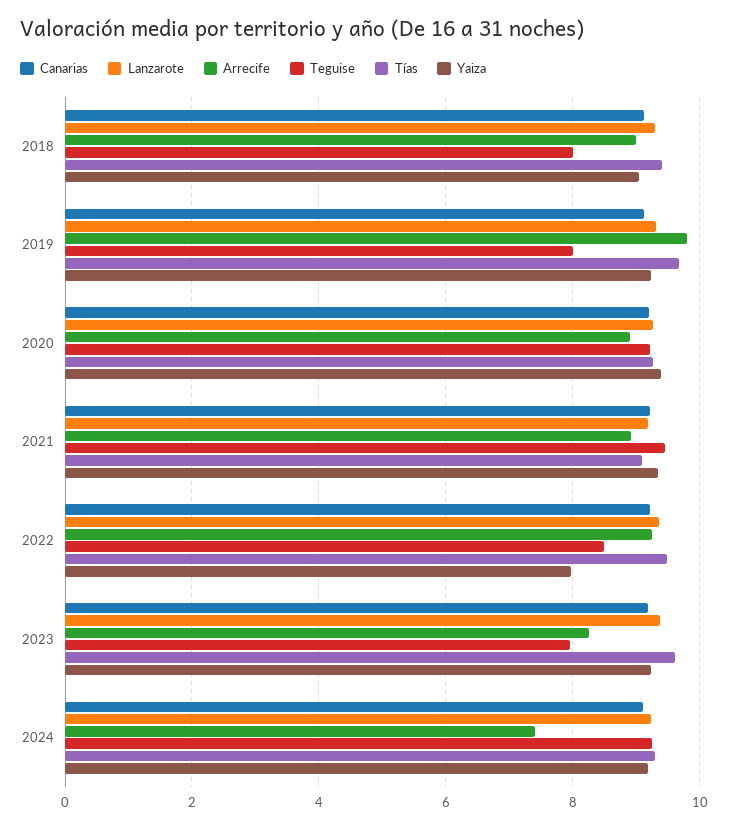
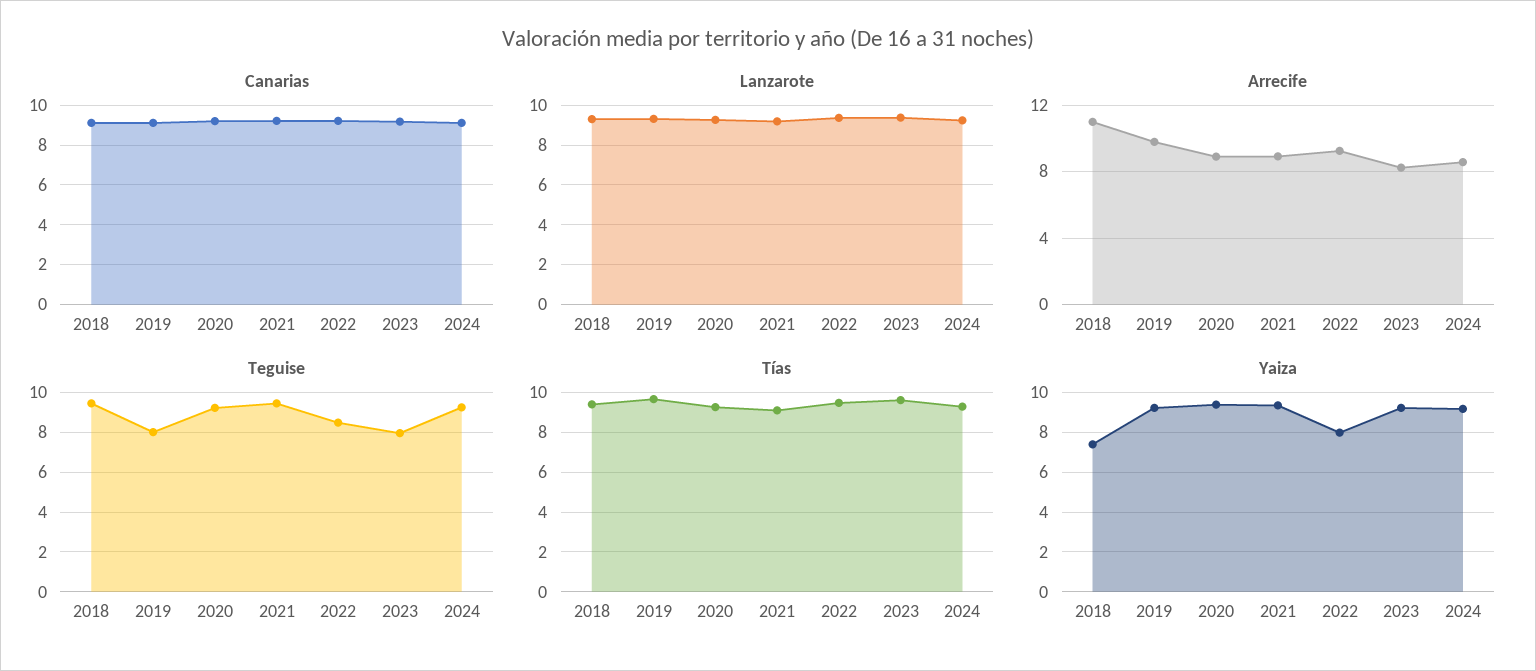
  {
    "Canarias": {
      "2018": 9.2,
      "2019": 9.2,
      "2020": 9.2,
      "2021": 9.2,
      "2022": 9.2,
      "2023": 9.2,
      "2024": 9.2
    },
    "Lanzarote": {
      "2018": 9.4,
      "2019": 9.4,
      "2020": 9.2,
      "2021": 9.2,
      "2022": 9.4,
      "2023": 9.4,
      "2024": 9.2
    },
    "Arrecife": {
-     "2018": 9,
+     "2018": 11,
      "2019": 9.8,
      "2020": 9,
      "2021": 9,
      "2022": 9.2,
      "2023": 8.2,
-     "2024": 7.4
+     "2024": 8.5
    },
    "Teguise": {
-     "2018": 8,
+     "2018": 9.5,
      "2019": 8,
      "2020": 9.2,
      "2021": 9.4,
      "2022": 8.4,
      "2023": 8,
      "2024": 9.2
    },
    "Tías": {
      "2018": 9.4,
      "2019": 9.6,
      "2020": 9.2,
      "2021": 9.2,
      "2022": 9.4,
      "2023": 9.6,
      "2024": 9.2
    },
    "Yaiza": {
-     "2018": 9,
+     "2018": 7.5,
      "2019": 9.2,
      "2020": 9.4,
      "2021": 9.4,
      "2022": 8,
      "2023": 9.2,
      "2024": 9.2
    }
  }

